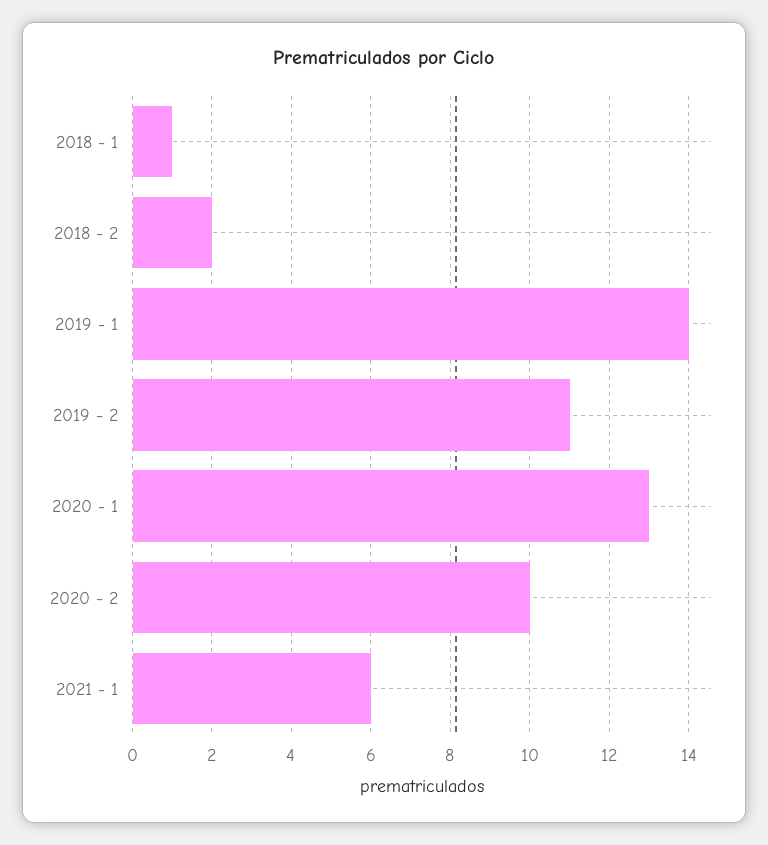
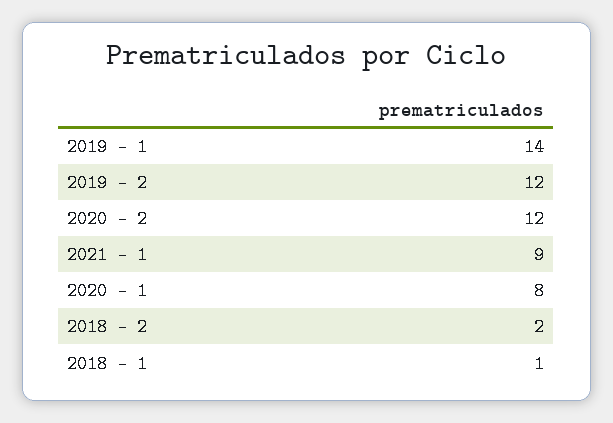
  {
    "2018 - 1": 1,
    "2018 - 2": 2,
    "2019 - 1": 14,
-   "2019 - 2": 11,
+   "2019 - 2": 12,
-   "2020 - 1": 13,
+   "2020 - 1": 8,
-   "2020 - 2": 10,
+   "2020 - 2": 12,
-   "2021 - 1": 6
+   "2021 - 1": 9
  }

